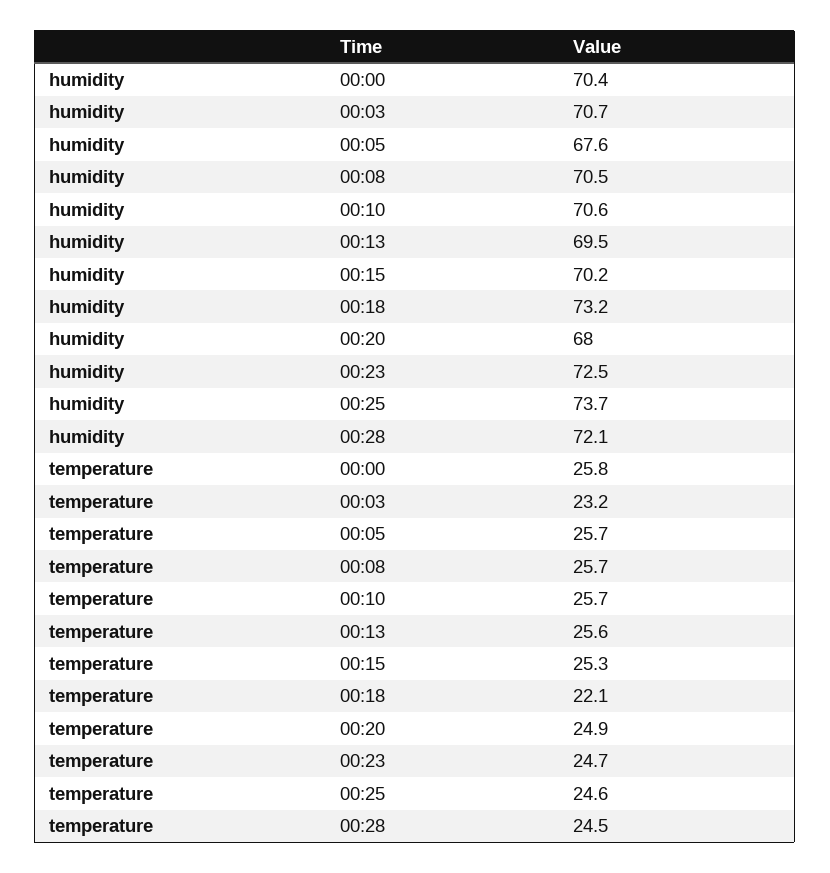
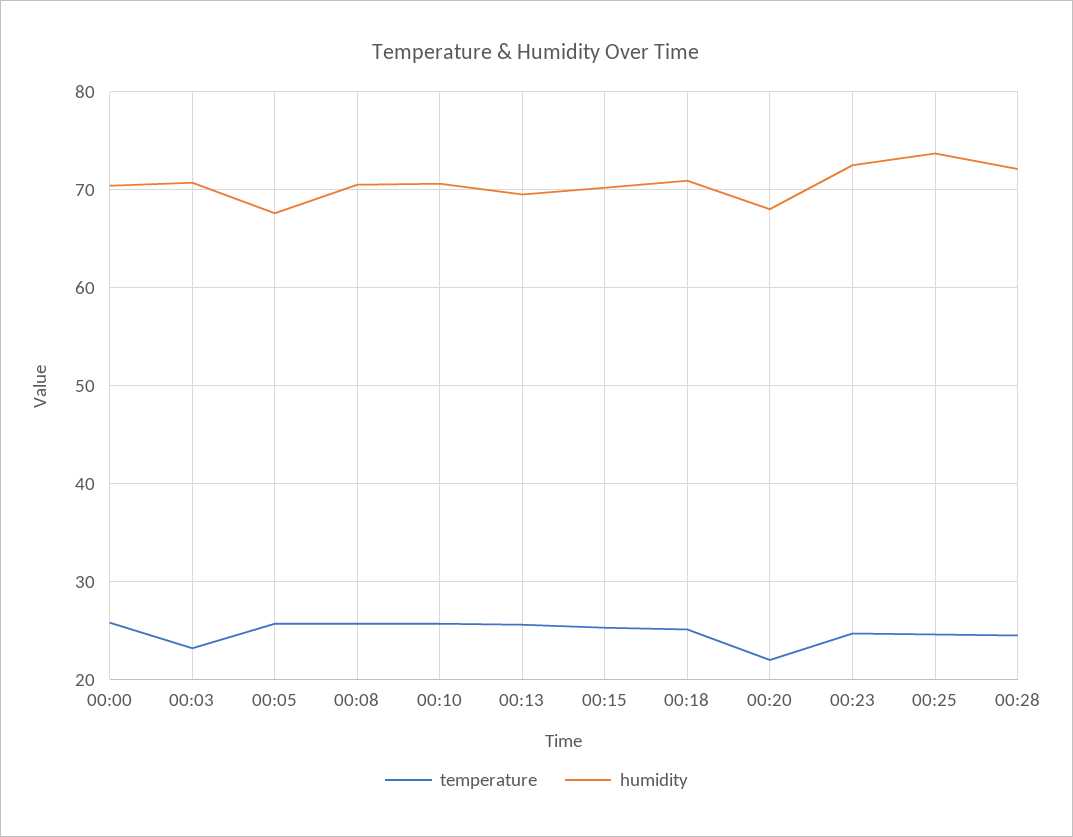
  {
    "humidity": {
      "00:00": 70.4,
      "00:03": 70.7,
      "00:05": 67.6,
      "00:08": 70.5,
      "00:10": 70.6,
      "00:13": 69.5,
      "00:15": 70.2,
-     "00:18": 73.2,
+     "00:18": 71,
      "00:20": 68,
      "00:23": 72.5,
      "00:25": 73.7,
      "00:28": 72.1
    },
    "temperature": {
      "00:00": 25.8,
      "00:03": 23.2,
      "00:05": 25.7,
      "00:08": 25.7,
      "00:10": 25.7,
      "00:13": 25.6,
      "00:15": 25.3,
-     "00:18": 22.1,
+     "00:18": 25,
-     "00:20": 24.9,
+     "00:20": 22,
      "00:23": 24.7,
      "00:25": 24.6,
      "00:28": 24.5
    }
  }

